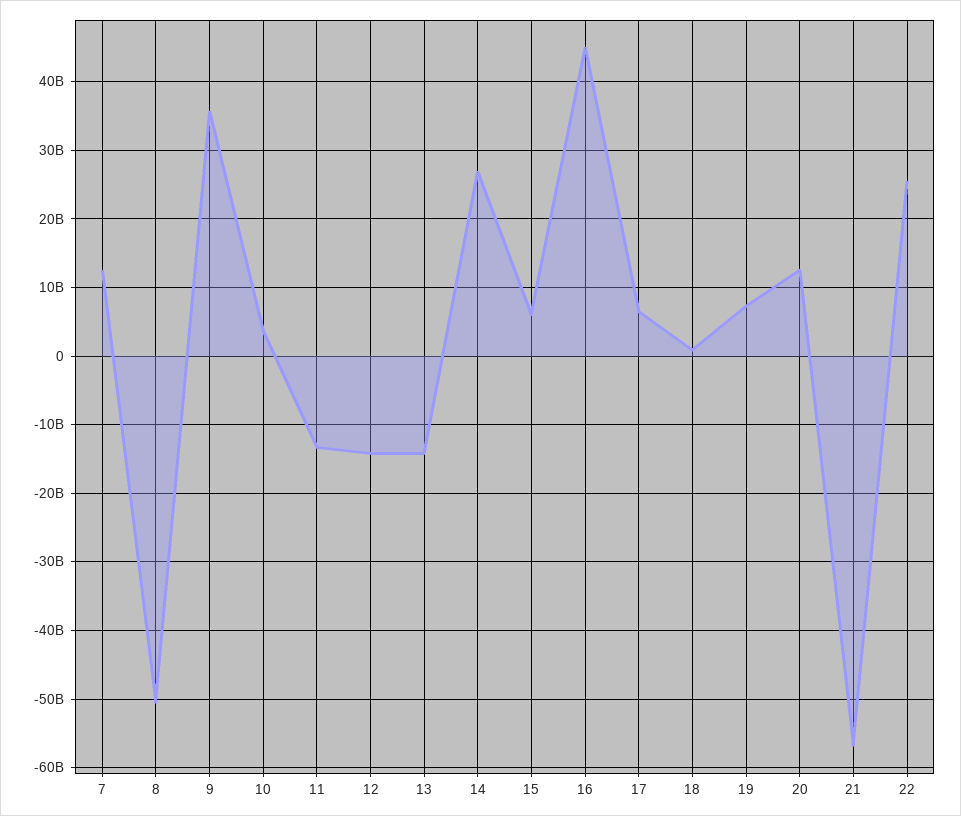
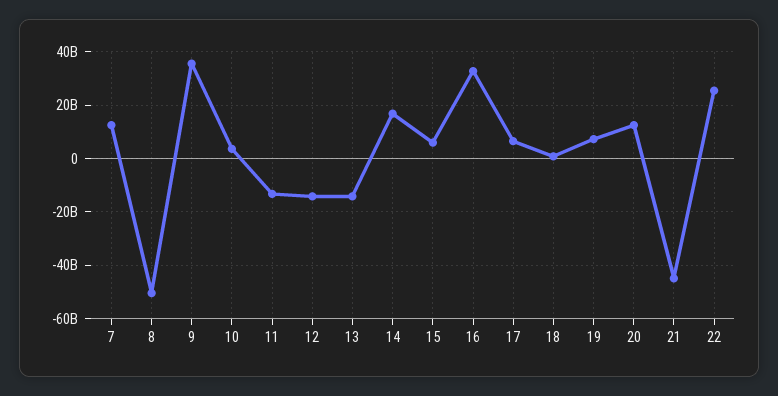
  {
    "7": 12000000000,
    "8": -50000000000,
    "9": 36000000000,
    "10": 4000000000,
    "11": -13000000000,
    "12": -14000000000,
    "13": -14000000000,
-   "14": 27000000000,
+   "14": 17500000000,
    "15": 6000000000,
-   "16": 45000000000,
+   "16": 32500000000,
    "17": 6000000000,
    "18": 1000000000,
    "19": 7000000000,
    "20": 12000000000,
-   "21": -57000000000,
+   "21": -45000000000,
    "22": 25000000000
  }

